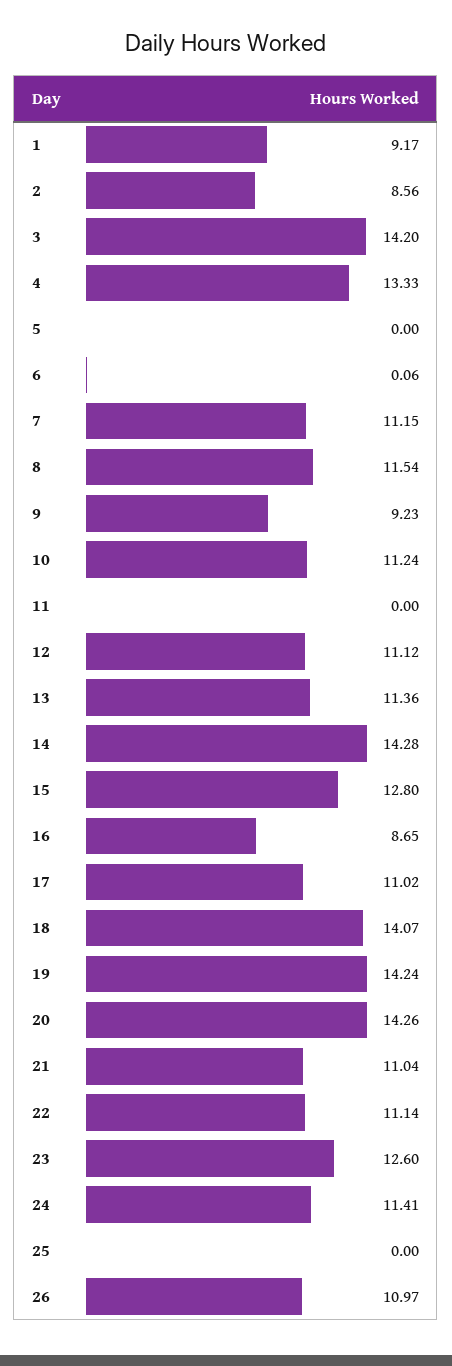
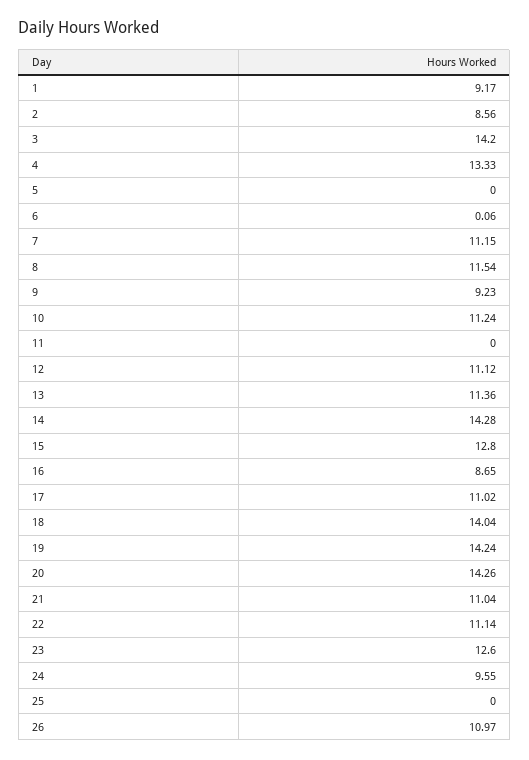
  {
    "1": 9.17,
    "2": 8.56,
    "3": 14.2,
    "4": 13.33,
    "5": 0,
    "6": 0.06,
    "7": 11.15,
    "8": 11.54,
    "9": 9.23,
    "10": 11.24,
    "11": 0,
    "12": 11.12,
    "13": 11.36,
    "14": 14.28,
    "15": 12.8,
    "16": 8.65,
    "17": 11.02,
-   "18": 14.07,
+   "18": 14.04,
    "19": 14.24,
    "20": 14.26,
    "21": 11.04,
    "22": 11.14,
    "23": 12.6,
-   "24": 11.41,
+   "24": 9.55,
    "25": 0,
    "26": 10.97
  }

